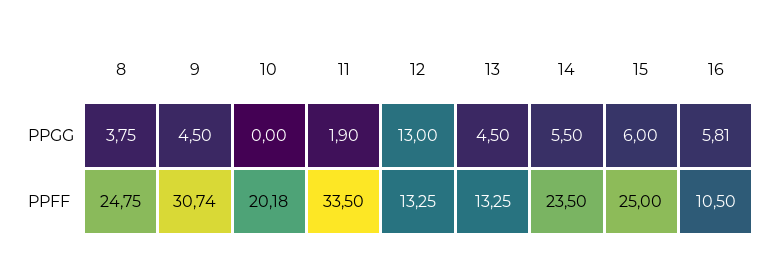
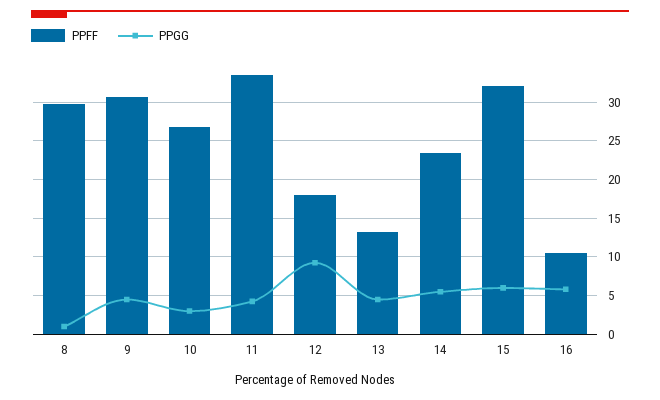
  {
    "PPGG": {
-     "8": 3.75,
+     "8": 1,
      "9": 4.5,
-     "10": 0,
+     "10": 3,
-     "11": 1.9,
+     "11": 4,
-     "12": 13,
+     "12": 9,
      "13": 4.5,
      "14": 5.5,
      "15": 6,
      "16": 5.81
    },
    "PPFF": {
-     "8": 24.75,
+     "8": 30,
      "9": 30.74,
-     "10": 20.18,
+     "10": 27,
      "11": 33.5,
-     "12": 13.25,
+     "12": 18,
      "13": 13.25,
      "14": 23.5,
-     "15": 25,
+     "15": 32,
      "16": 10.5
    }
  }

